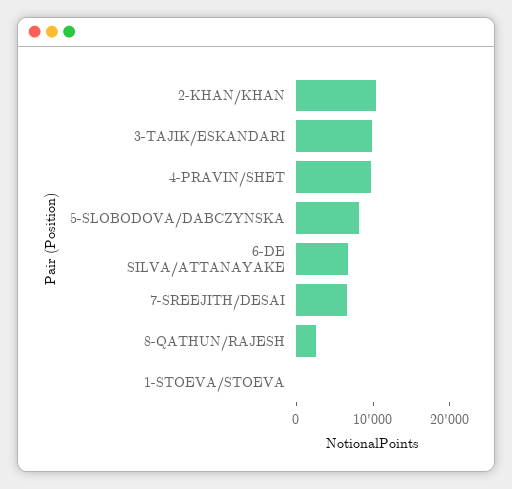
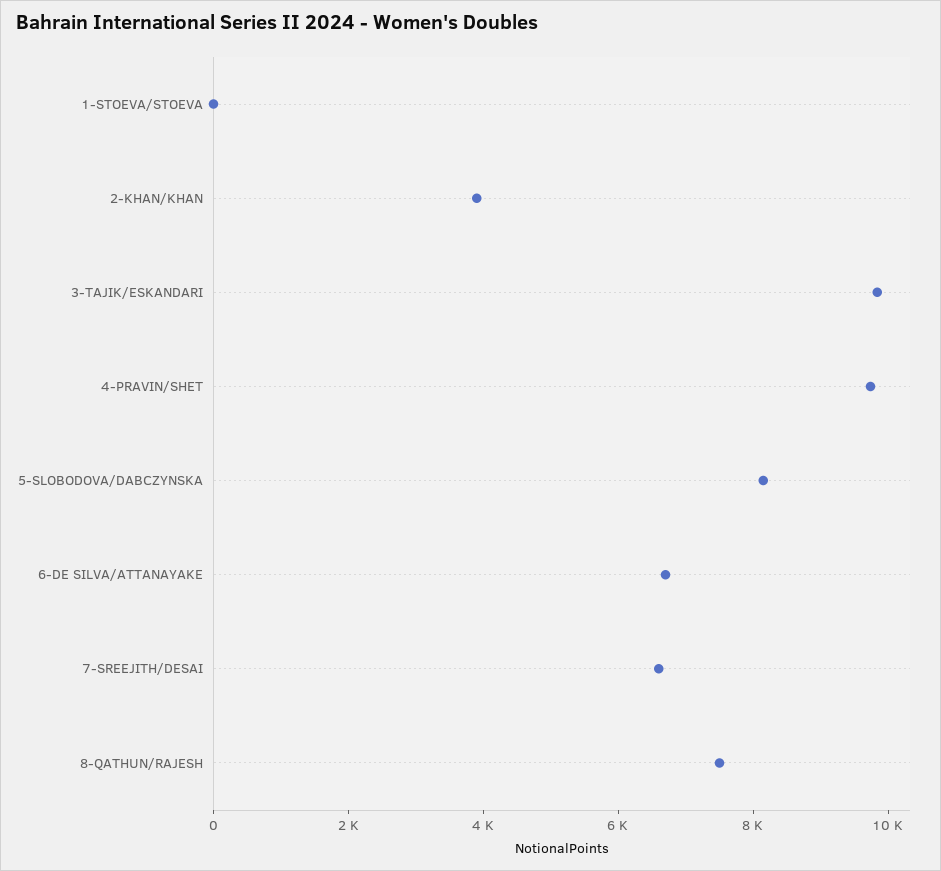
  {
-   "2-KHAN/KHAN": 10000,
+   "2-KHAN/KHAN": 4000,
    "3-TAJIK/ESKANDARI": 10000,
    "4-PRAVIN/SHET": 9500,
    "5-SLOBODOVA/DABCZYNSKA": 8000,
    "6-DE SILVA/ATTANAYAKE": 6500,
    "7-SREEJITH/DESAI": 6500,
-   "8-QATHUN/RAJESH": 2000,
+   "8-QATHUN/RAJESH": 7500,
    "1-STOEVA/STOEVA": 0
  }

